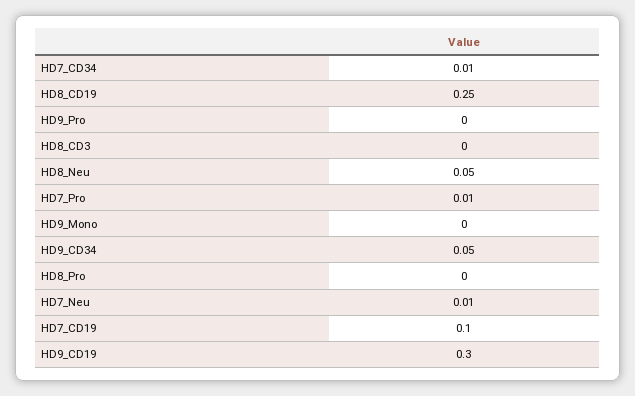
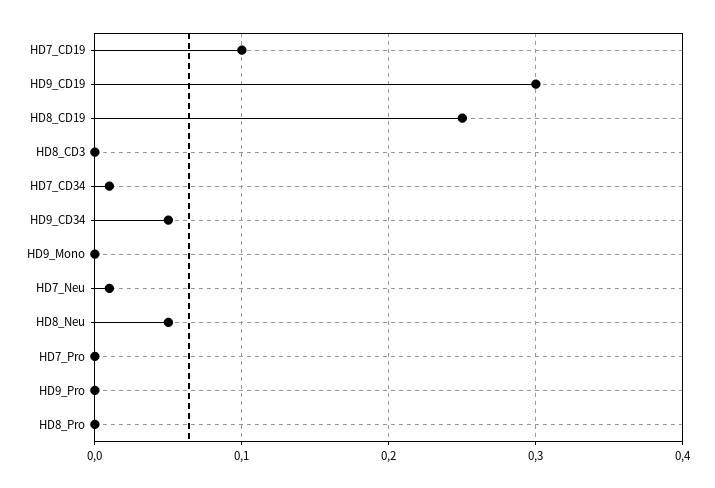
  {
    "HD7_CD34": 0.01,
    "HD8_CD19": 0.25,
    "HD9_Pro": 0,
    "HD8_CD3": 0,
    "HD8_Neu": 0.05,
-   "HD7_Pro": 0.01,
+   "HD7_Pro": 0,
    "HD9_Mono": 0,
    "HD9_CD34": 0.05,
    "HD8_Pro": 0,
    "HD7_Neu": 0.01,
    "HD7_CD19": 0.1,
    "HD9_CD19": 0.3
  }

